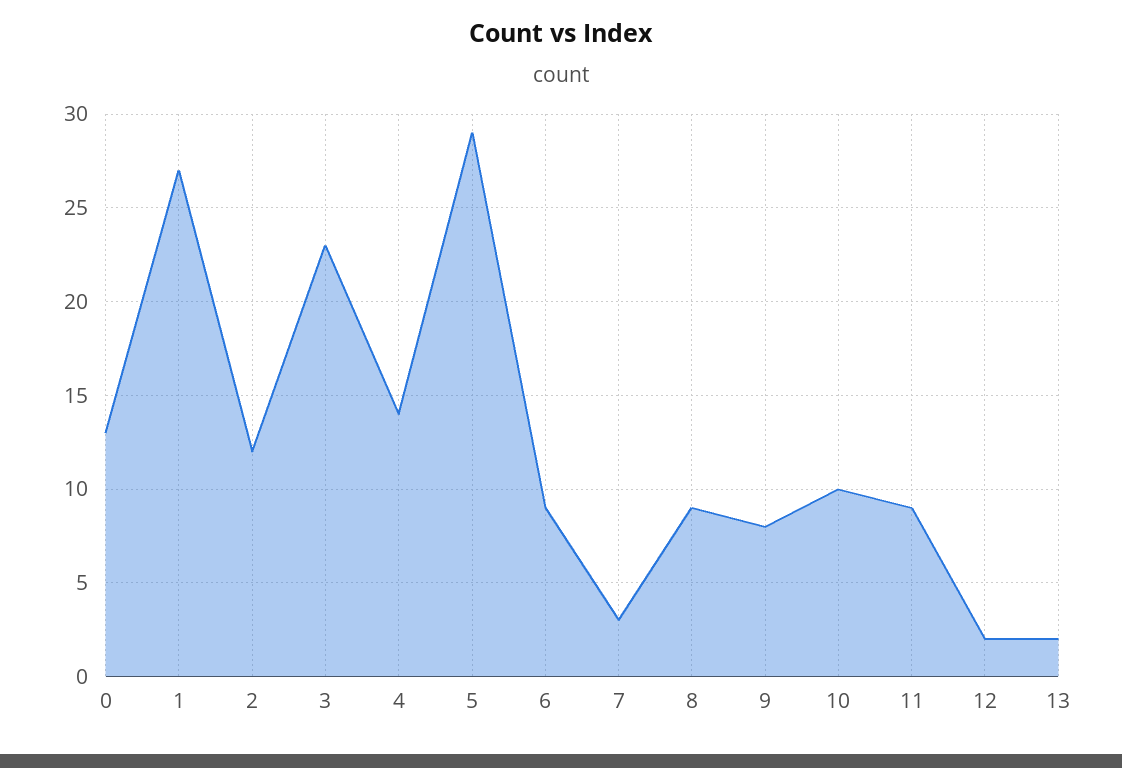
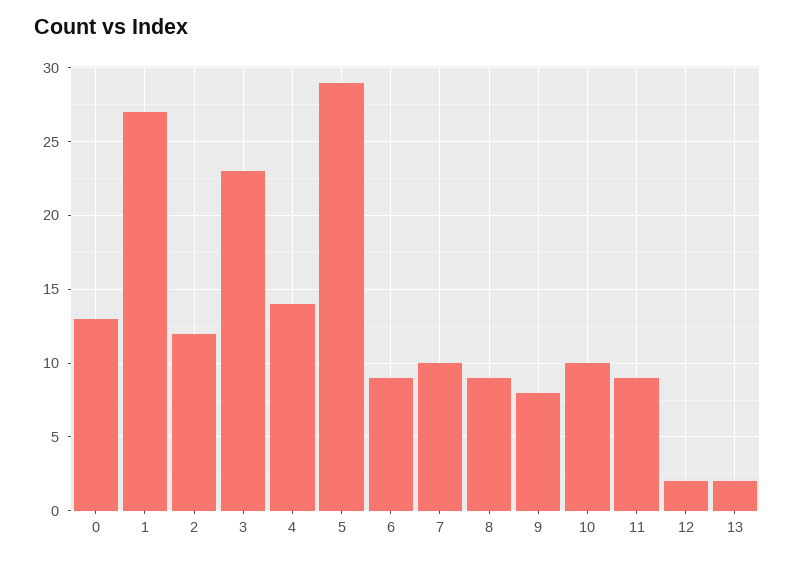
  {
    "0": 13,
    "1": 27,
    "2": 12,
    "3": 23,
    "4": 14,
    "5": 29,
    "6": 9,
-   "7": 3,
+   "7": 10,
    "8": 9,
    "9": 8,
    "10": 10,
    "11": 9,
    "12": 2,
    "13": 2
  }

